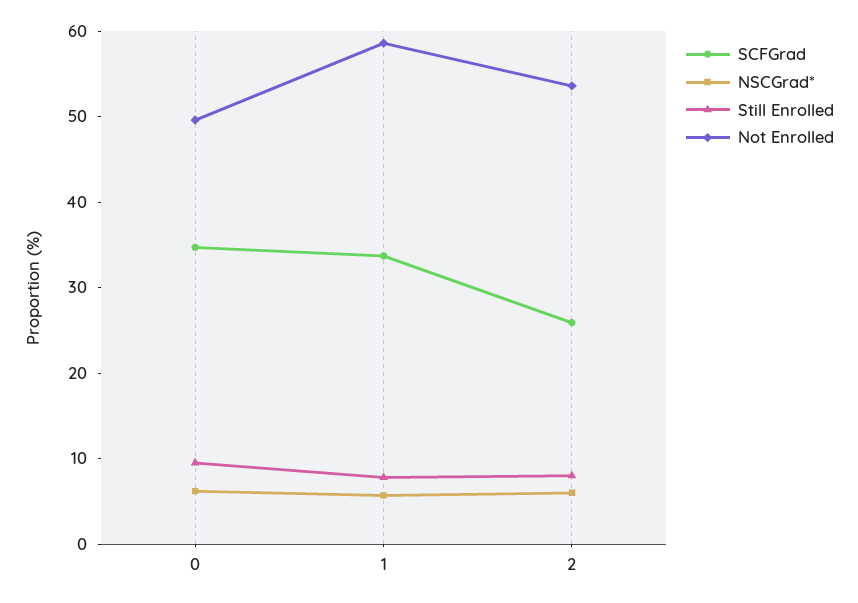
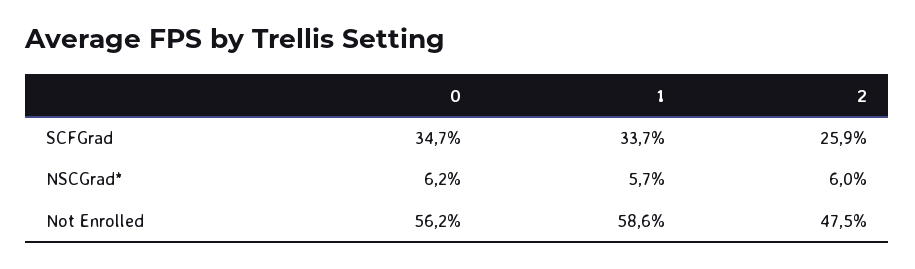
  {
    "SCFGrad": {
      "0": 34.7,
      "1": 33.7,
      "2": 25.9
    },
    "NSCGrad*": {
      "0": 6.2,
      "1": 5.7,
      "2": 6
    },
-   "Still Enrolled": {
-     "0": 10,
-     "1": 8,
-     "2": 8
-   },
    "Not Enrolled": {
-     "0": 50,
+     "0": 56.2,
      "1": 58.6,
-     "2": 54
+     "2": 47.5
    }
  }

